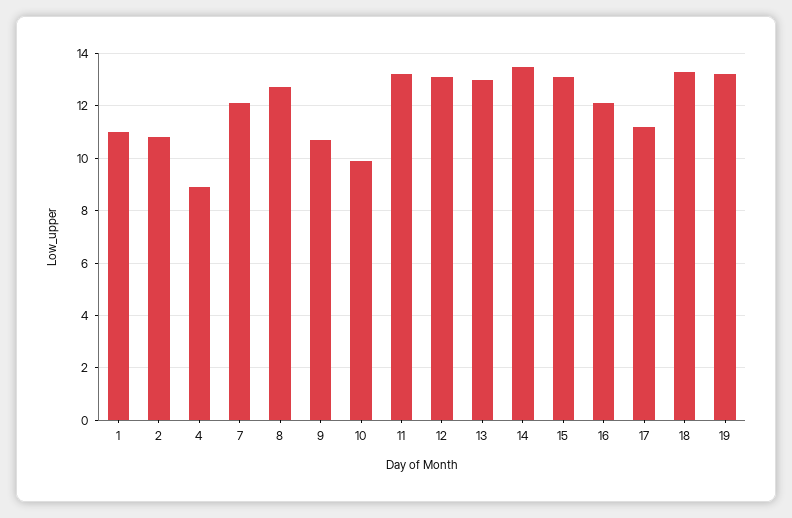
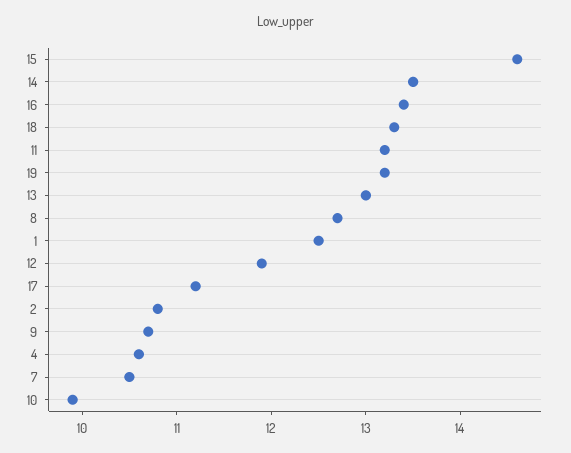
  {
-   "1": 11,
+   "1": 12.5,
    "2": 10.8,
-   "4": 9,
+   "4": 10.6,
-   "7": 12,
+   "7": 10.5,
    "8": 12.7,
    "9": 10.7,
    "10": 9.9,
    "11": 13.2,
-   "12": 13,
+   "12": 11.9,
    "13": 13,
    "14": 13.5,
-   "15": 13,
+   "15": 14.6,
-   "16": 12,
+   "16": 13.4,
    "17": 11.2,
    "18": 13.3,
    "19": 13.2
  }

